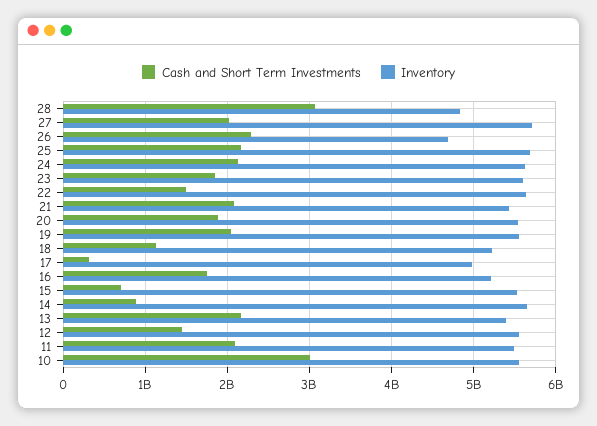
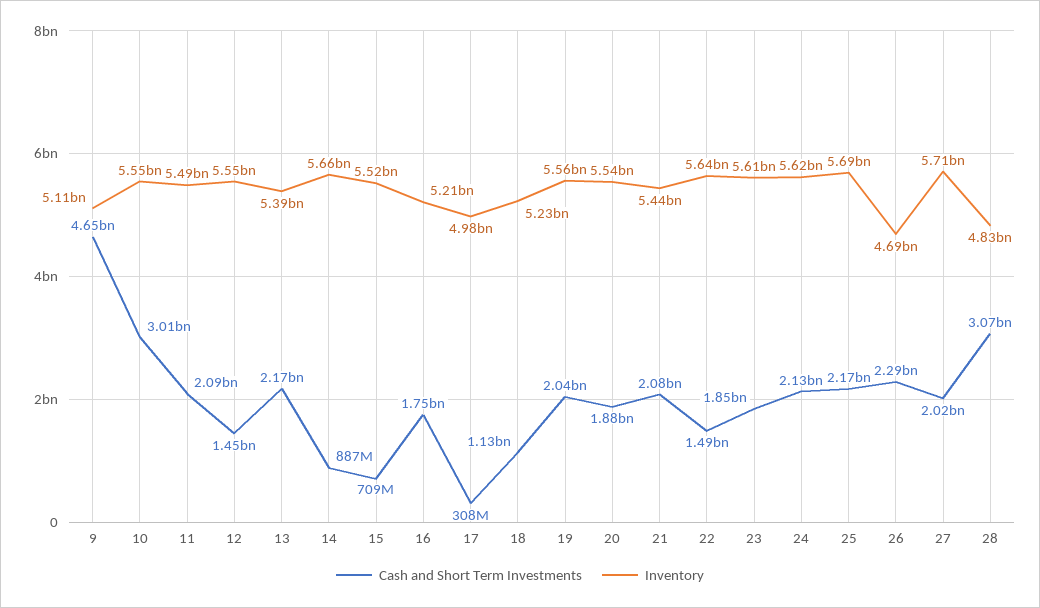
  {
    "Cash and Short Term Investments": {
      "28": 3070000000,
      "27": 2020000000,
      "26": 2290000000,
      "25": 2170000000,
      "24": 2130000000,
      "23": 1850000000,
      "22": 1490000000,
      "21": 2080000000,
      "20": 1880000000,
      "19": 2040000000,
      "18": 1130000000,
      "17": 308000000,
      "16": 1750000000,
      "15": 709000000,
      "14": 887000000,
      "13": 2170000000,
      "12": 1450000000,
      "11": 2090000000,
-     "10": 3010000000
+     "10": 3010000000,
+     "9": 4650000000
    },
    "Inventory": {
      "28": 4830000000,
      "27": 5710000000,
      "26": 4690000000,
      "25": 5690000000,
      "24": 5620000000,
      "23": 5610000000,
      "22": 5640000000,
      "21": 5440000000,
      "20": 5540000000,
      "19": 5560000000,
      "18": 5230000000,
      "17": 4980000000,
      "16": 5210000000,
      "15": 5520000000,
      "14": 5660000000,
      "13": 5390000000,
      "12": 5550000000,
      "11": 5490000000,
-     "10": 5550000000
+     "10": 5550000000,
+     "9": 5110000000
    }
  }

